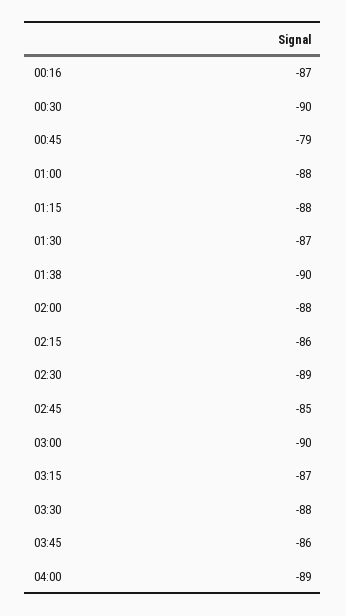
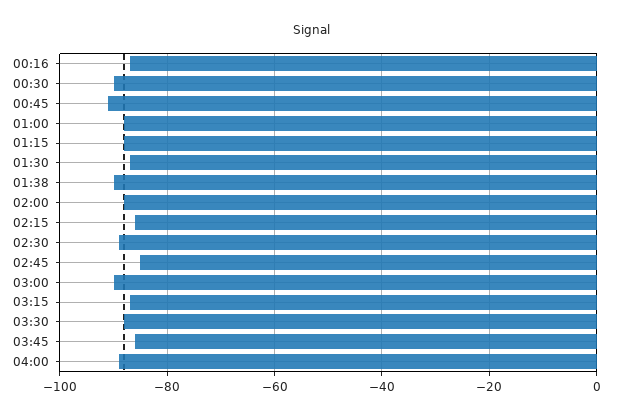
  {
    "00:16": -87,
    "00:30": -90,
-   "00:45": -79,
+   "00:45": -90,
    "01:00": -88,
    "01:15": -88,
    "01:30": -87,
    "01:38": -90,
    "02:00": -88,
    "02:15": -86,
    "02:30": -89,
    "02:45": -85,
    "03:00": -90,
    "03:15": -87,
    "03:30": -88,
    "03:45": -86,
    "04:00": -89
  }

